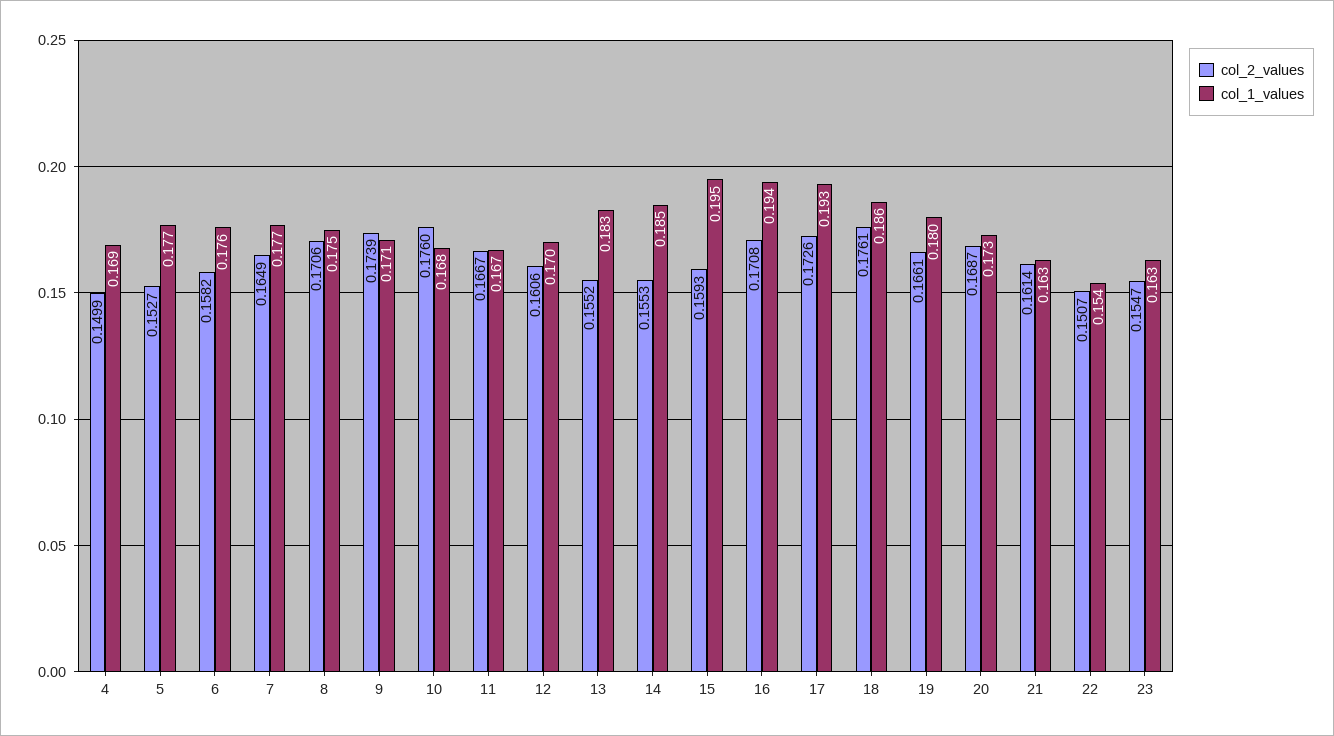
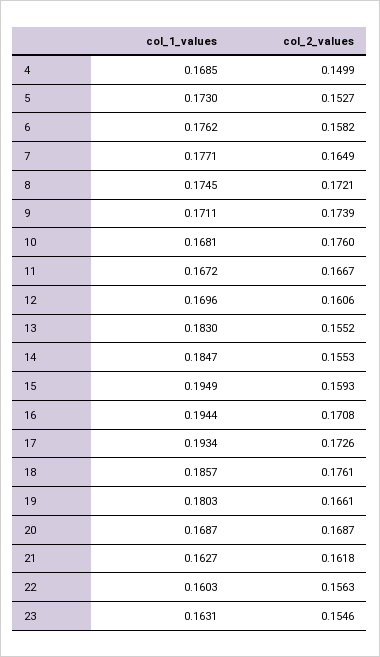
  {
    "col_2_values": {
      "4": 0.1499,
      "5": 0.1527,
      "6": 0.1582,
      "7": 0.1649,
-     "8": 0.1706,
+     "8": 0.1721,
      "9": 0.1739,
      "10": 0.176,
      "11": 0.1667,
      "12": 0.1606,
      "13": 0.1552,
      "14": 0.1553,
      "15": 0.1593,
      "16": 0.1708,
      "17": 0.1726,
      "18": 0.1761,
      "19": 0.1661,
      "20": 0.1687,
-     "21": 0.1614,
+     "21": 0.1618,
-     "22": 0.1507,
+     "22": 0.1563,
-     "23": 0.1547
+     "23": 0.1546
    },
    "col_1_values": {
      "4": 0.1685,
-     "5": 0.177,
+     "5": 0.173,
      "6": 0.1762,
      "7": 0.1771,
      "8": 0.1745,
      "9": 0.1711,
      "10": 0.1681,
      "11": 0.1672,
      "12": 0.1696,
      "13": 0.183,
      "14": 0.1847,
      "15": 0.1949,
      "16": 0.1944,
      "17": 0.1934,
      "18": 0.1857,
      "19": 0.1803,
-     "20": 0.173,
+     "20": 0.1687,
      "21": 0.1627,
-     "22": 0.154,
+     "22": 0.1603,
      "23": 0.1631
    }
  }

